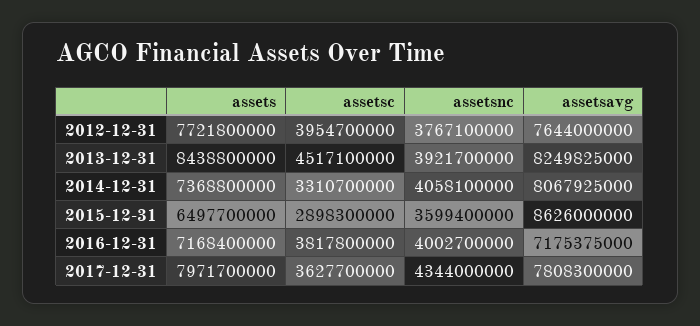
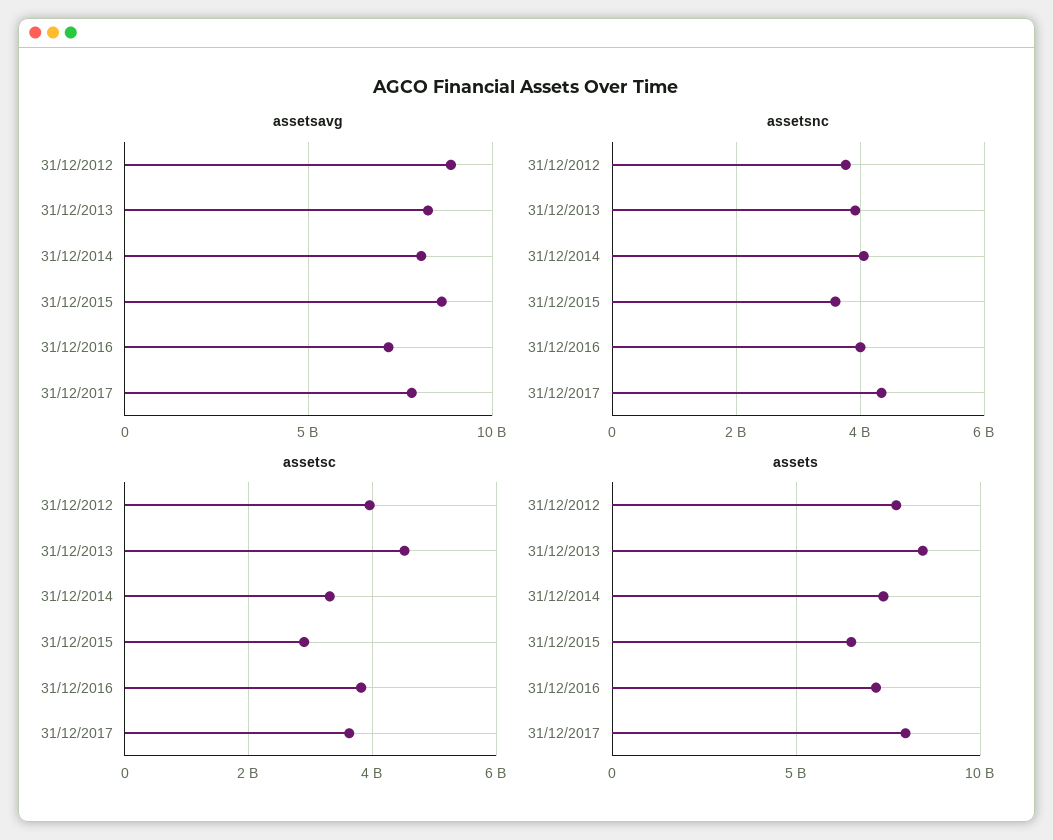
  {
    "assets": {
      "2012-12-31": 7721800000,
      "2013-12-31": 8438800000,
      "2014-12-31": 7368800000,
      "2015-12-31": 6497700000,
      "2016-12-31": 7168400000,
      "2017-12-31": 7971700000
    },
    "assetsc": {
      "2012-12-31": 3954700000,
      "2013-12-31": 4517100000,
      "2014-12-31": 3310700000,
      "2015-12-31": 2898300000,
      "2016-12-31": 3817800000,
      "2017-12-31": 3627700000
    },
    "assetsnc": {
      "2012-12-31": 3767100000,
      "2013-12-31": 3921700000,
      "2014-12-31": 4058100000,
      "2015-12-31": 3599400000,
      "2016-12-31": 4002700000,
      "2017-12-31": 4344000000
    },
    "assetsavg": {
-     "2012-12-31": 7644000000,
+     "2012-12-31": 9000000000,
      "2013-12-31": 8249825000,
      "2014-12-31": 8067925000,
      "2015-12-31": 8626000000,
      "2016-12-31": 7175375000,
      "2017-12-31": 7808300000
    }
  }

